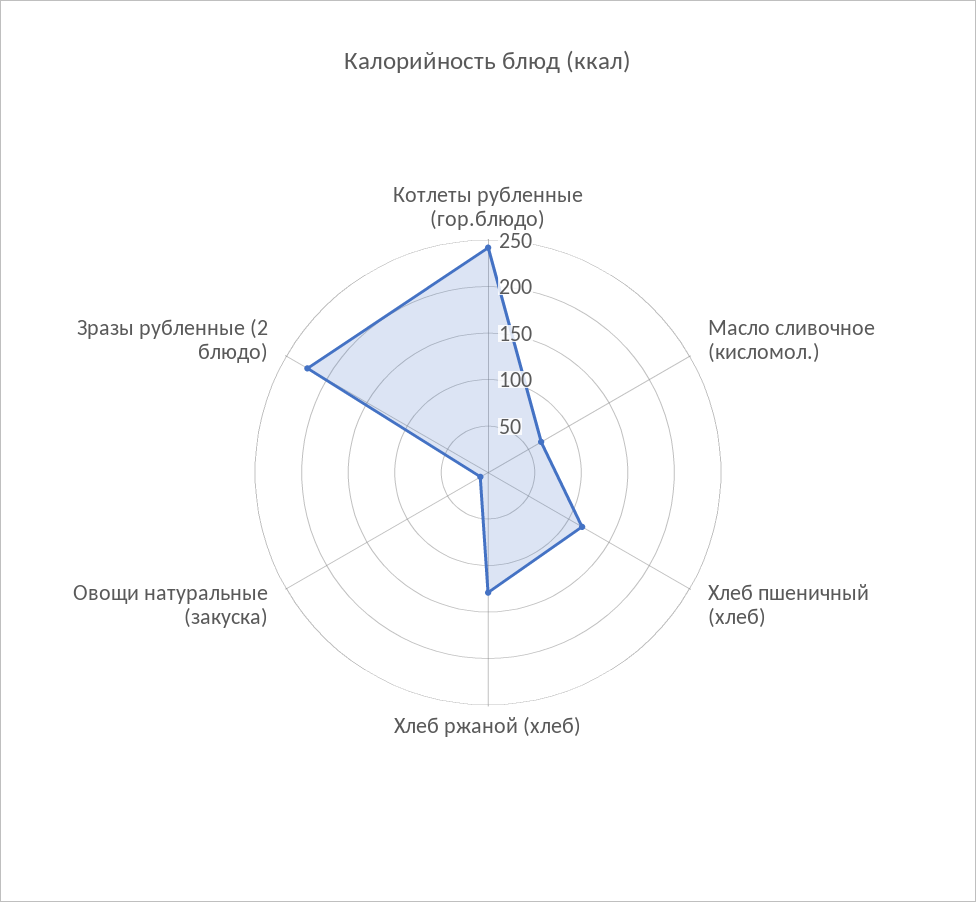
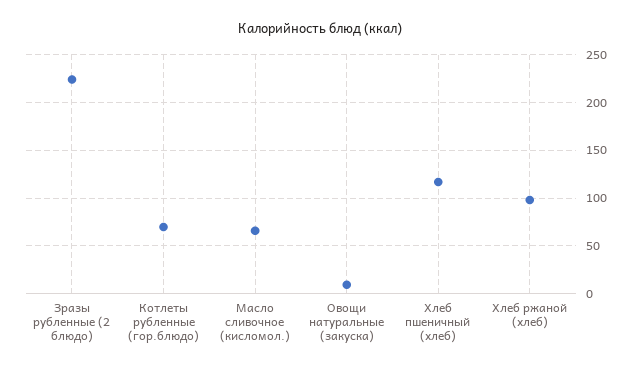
  {
-   "Котлеты рубленные (гор.блюдо)": 240,
+   "Котлеты рубленные (гор.блюдо)": 70,
    "Масло сливочное (кисломол.)": 70,
    "Хлеб пшеничный (хлеб)": 120,
-   "Хлеб ржаной (хлеб)": 130,
+   "Хлеб ржаной (хлеб)": 100,
    "Овощи натуральные (закуска)": 10,
    "Зразы рубленные (2 блюдо)": 220
  }

